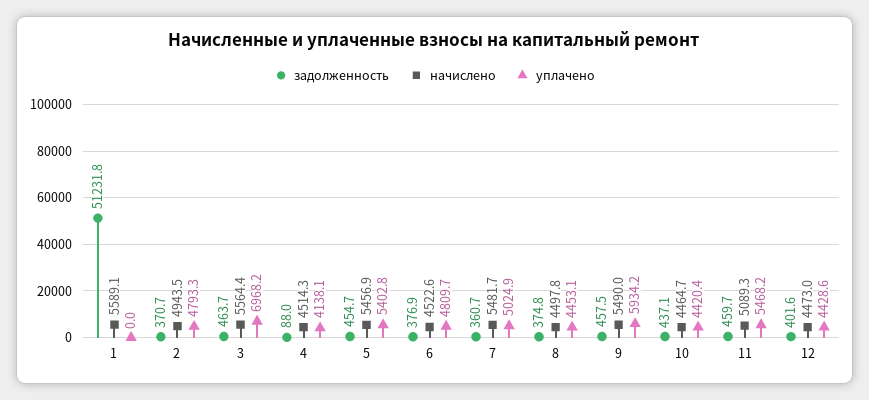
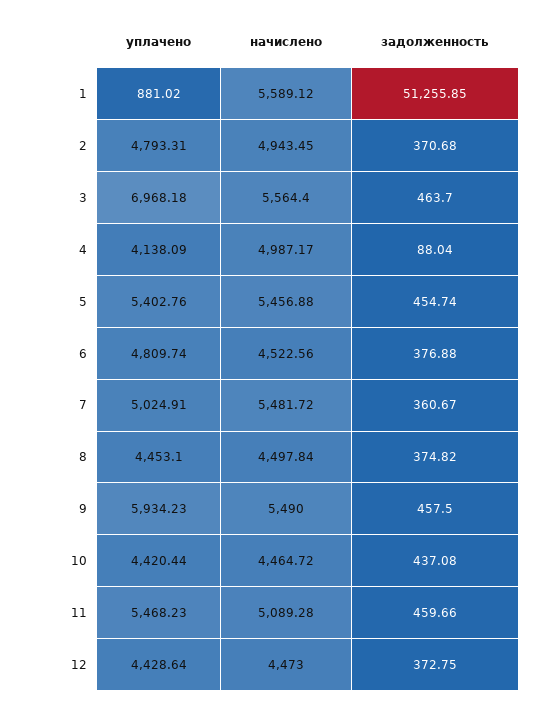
  {
    "задолженность": {
-     "1": 51231.8,
+     "1": 51255.85,
      "2": 370.68,
      "3": 463.7,
      "4": 88.04,
      "5": 454.74,
      "6": 376.88,
      "7": 360.67,
      "8": 374.82,
      "9": 457.5,
      "10": 437.08,
      "11": 459.66,
-     "12": 401.6
+     "12": 372.75
    },
    "начислено": {
      "1": 5589.12,
      "2": 4943.45,
      "3": 5564.4,
-     "4": 4514.3,
+     "4": 4987.17,
      "5": 5456.88,
      "6": 4522.56,
      "7": 5481.72,
      "8": 4497.84,
      "9": 5490,
      "10": 4464.72,
      "11": 5089.28,
      "12": 4473
    },
    "уплачено": {
-     "1": 0,
+     "1": 881.02,
      "2": 4793.31,
      "3": 6968.18,
      "4": 4138.09,
      "5": 5402.76,
      "6": 4809.74,
      "7": 5024.91,
      "8": 4453.1,
      "9": 5934.23,
      "10": 4420.44,
      "11": 5468.23,
      "12": 4428.64
    }
  }

